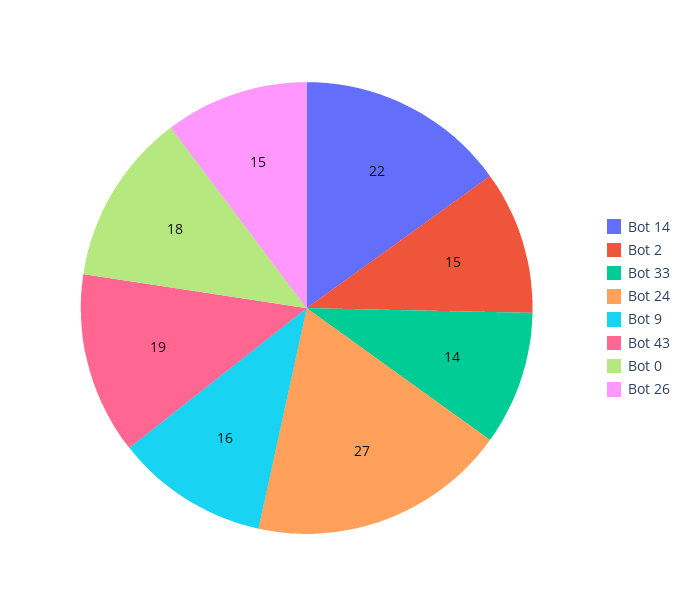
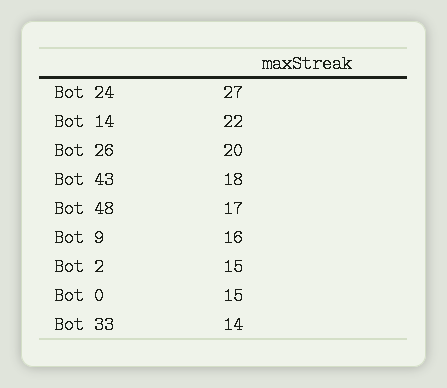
  {
    "Bot 14": 22,
    "Bot 2": 15,
    "Bot 33": 14,
    "Bot 24": 27,
    "Bot 9": 16,
-   "Bot 43": 19,
+   "Bot 43": 18,
-   "Bot 0": 18,
+   "Bot 0": 15,
-   "Bot 26": 15
+   "Bot 26": 20,
+   "Bot 48": 17
  }

